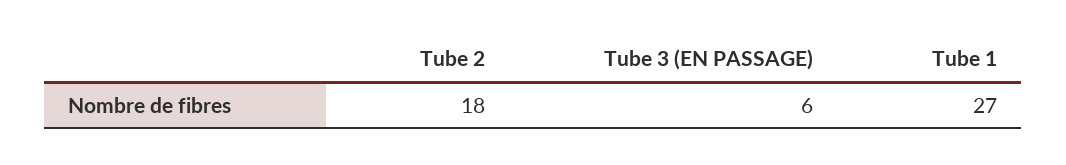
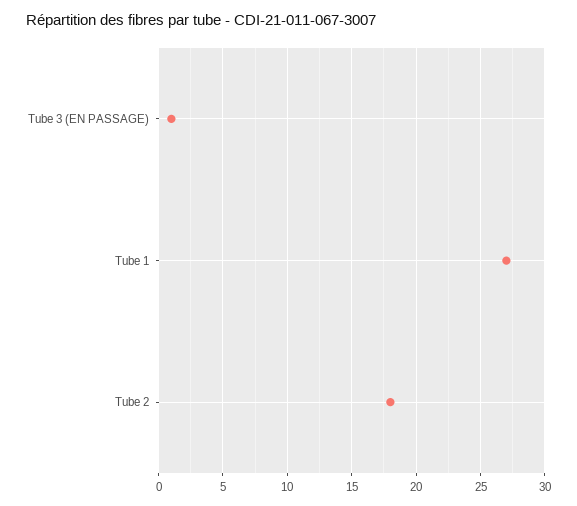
  {
    "Tube 2": 18,
-   "Tube 3 (EN PASSAGE)": 6,
+   "Tube 3 (EN PASSAGE)": 1,
    "Tube 1": 27
  }

